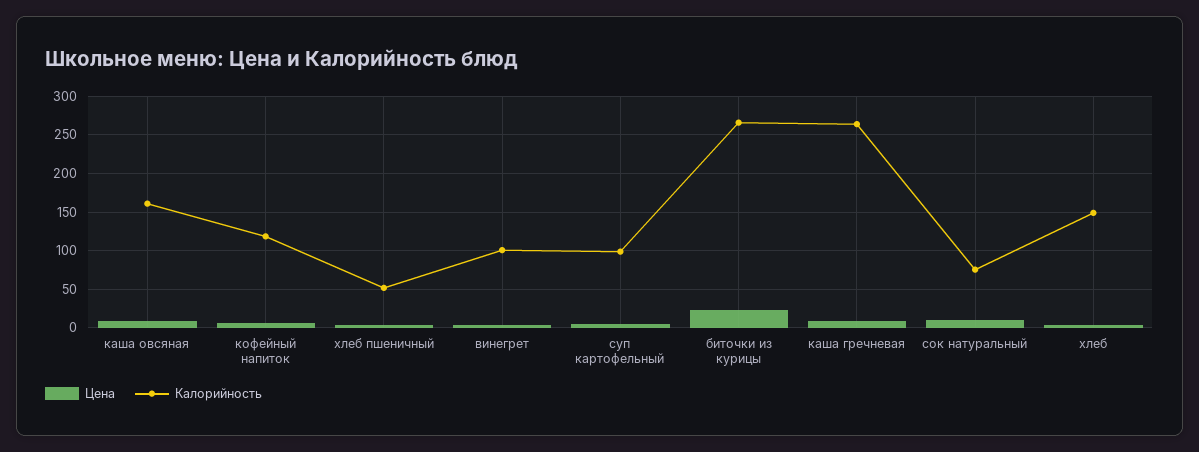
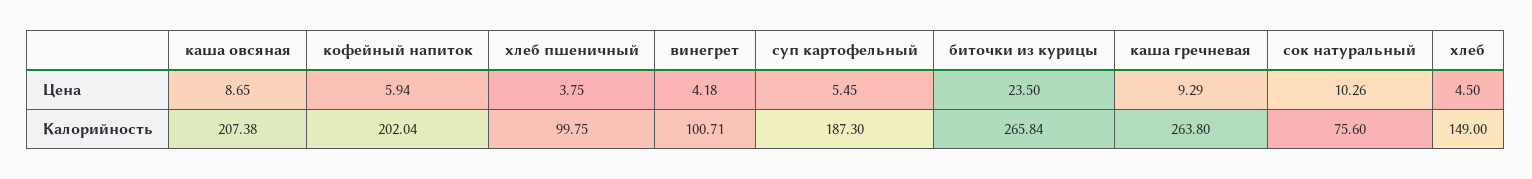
  {
    "Цена": {
      "каша овсяная": 8.65,
      "кофейный напиток": 5.94,
      "хлеб пшеничный": 3.75,
      "винегрет": 4.18,
      "суп картофельный": 5.45,
      "биточки из курицы": 23.5,
      "каша гречневая": 9.29,
      "сок натуральный": 10.26,
      "хлеб": 4.5
    },
    "Калорийность": {
-     "каша овсяная": 160,
+     "каша овсяная": 207.38,
-     "кофейный напиток": 120,
+     "кофейный напиток": 202.04,
-     "хлеб пшеничный": 50,
+     "хлеб пшеничный": 99.75,
      "винегрет": 100.71,
-     "суп картофельный": 100,
+     "суп картофельный": 187.3,
      "биточки из курицы": 265.84,
      "каша гречневая": 263.8,
      "сок натуральный": 75.6,
      "хлеб": 149
    }
  }

